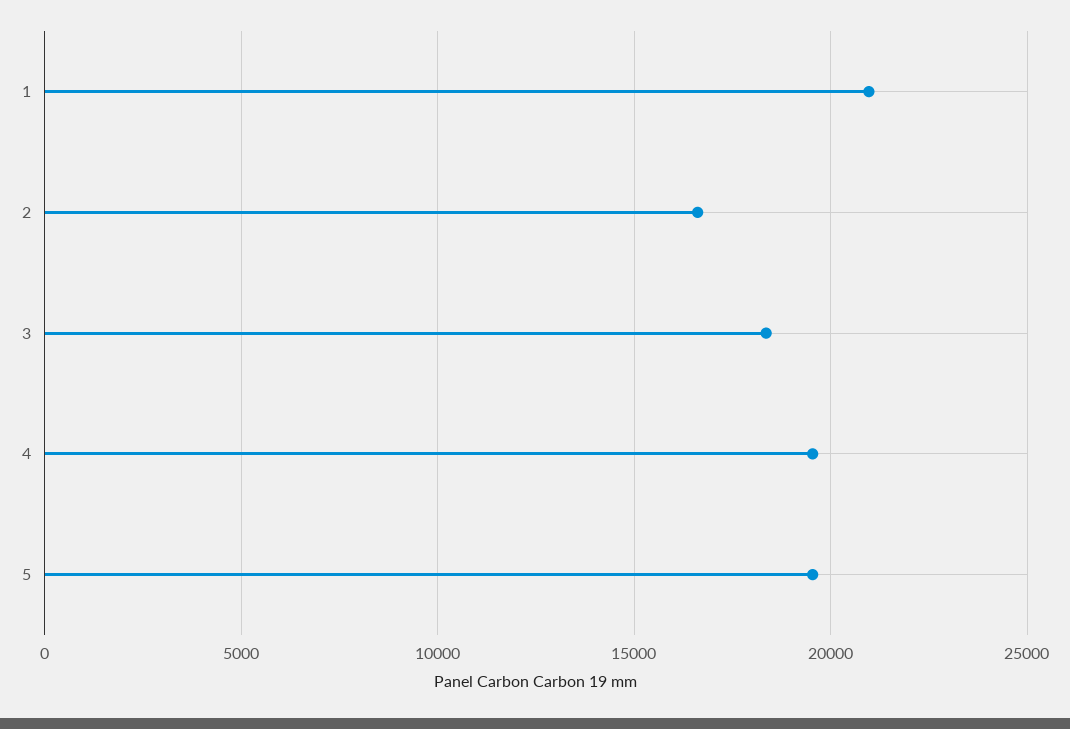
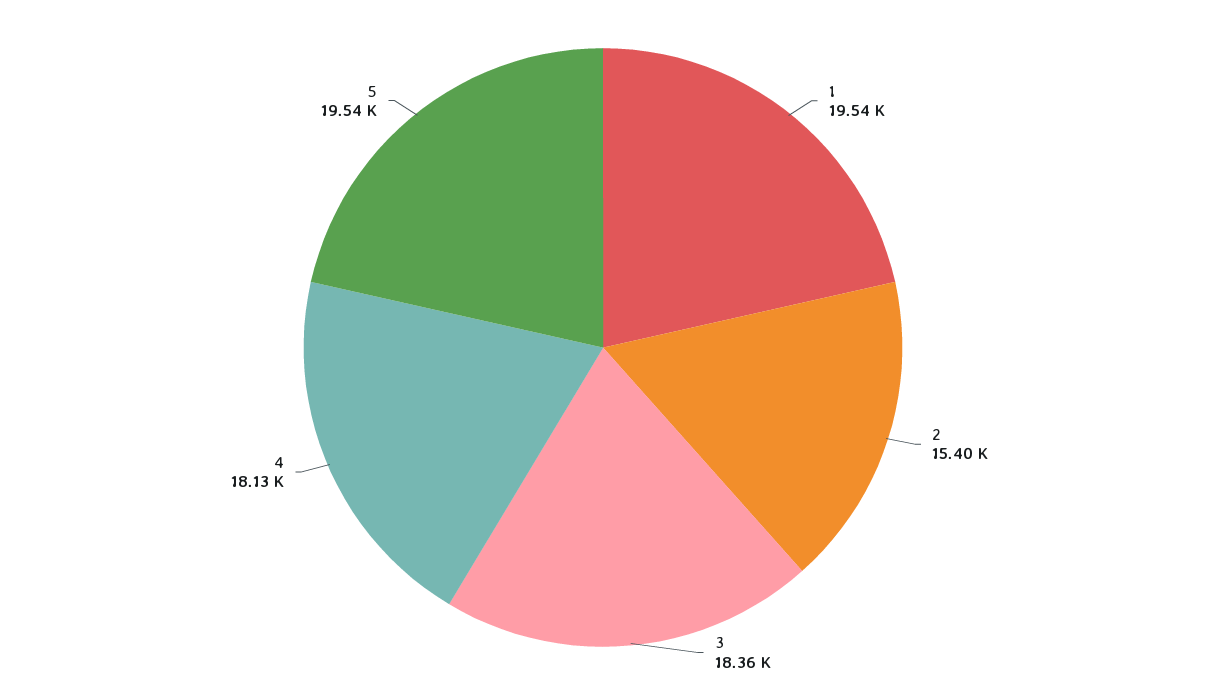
  {
-   "1": 21000,
+   "1": 19540,
-   "2": 16500,
+   "2": 15400,
    "3": 18360,
-   "4": 19500,
+   "4": 18130,
    "5": 19540
  }

